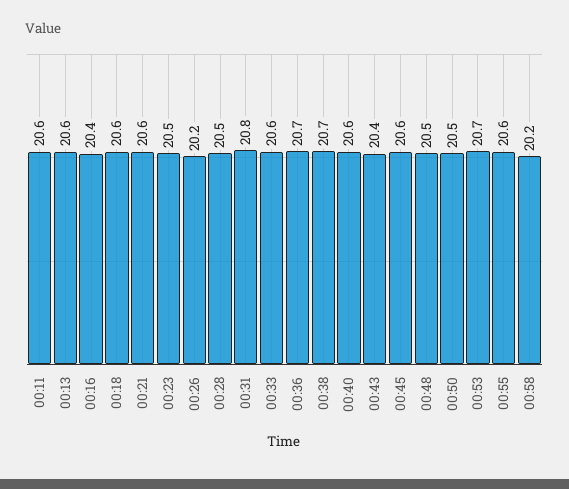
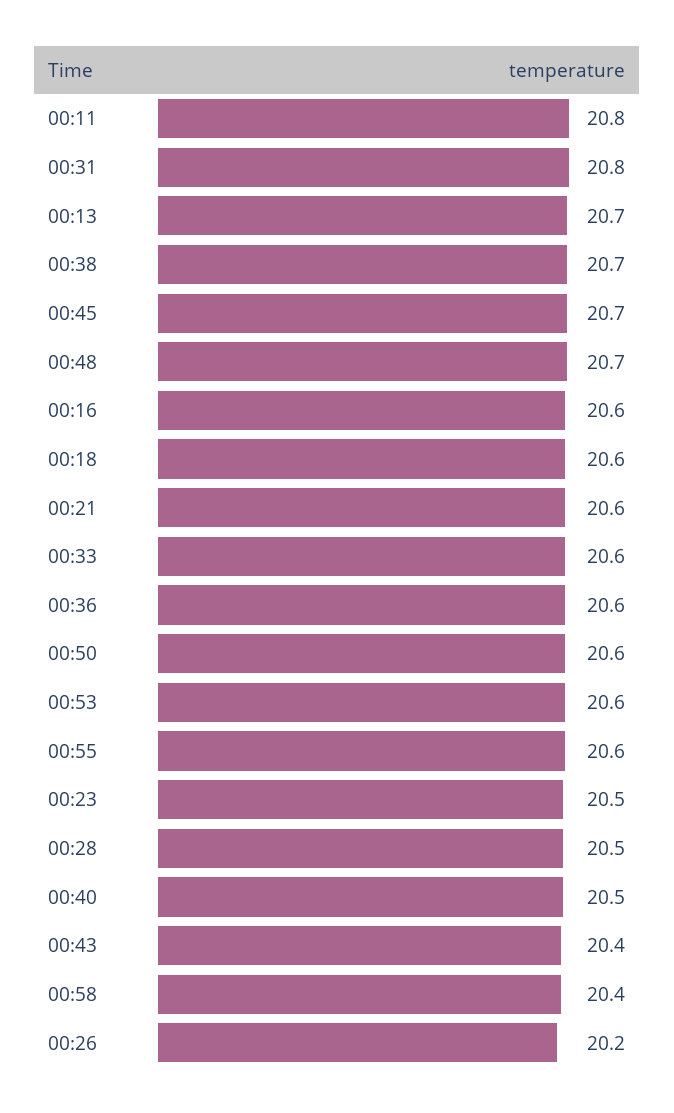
  {
-   "00:11": 20.6,
+   "00:11": 20.8,
-   "00:13": 20.6,
+   "00:13": 20.7,
-   "00:16": 20.4,
+   "00:16": 20.6,
    "00:18": 20.6,
    "00:21": 20.6,
    "00:23": 20.5,
    "00:26": 20.2,
    "00:28": 20.5,
    "00:31": 20.8,
    "00:33": 20.6,
-   "00:36": 20.7,
+   "00:36": 20.6,
    "00:38": 20.7,
-   "00:40": 20.6,
+   "00:40": 20.5,
    "00:43": 20.4,
-   "00:45": 20.6,
+   "00:45": 20.7,
-   "00:48": 20.5,
+   "00:48": 20.7,
-   "00:50": 20.5,
+   "00:50": 20.6,
-   "00:53": 20.7,
+   "00:53": 20.6,
    "00:55": 20.6,
-   "00:58": 20.2
+   "00:58": 20.4
  }

